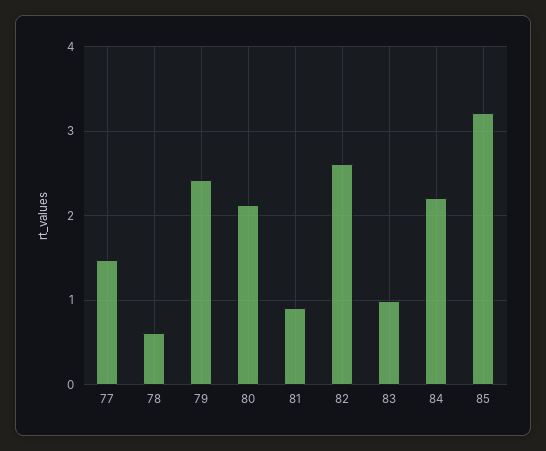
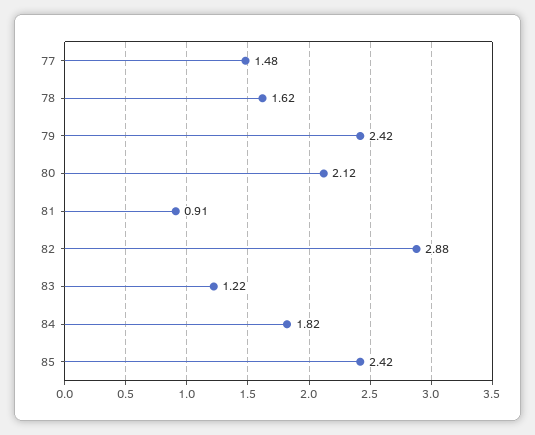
  {
    "77": 1.48,
-   "78": 0.6,
+   "78": 1.62,
    "79": 2.42,
    "80": 2.12,
    "81": 0.91,
-   "82": 2.6,
+   "82": 2.88,
-   "83": 1,
+   "83": 1.22,
-   "84": 2.2,
+   "84": 1.82,
-   "85": 3.2
+   "85": 2.42
  }

